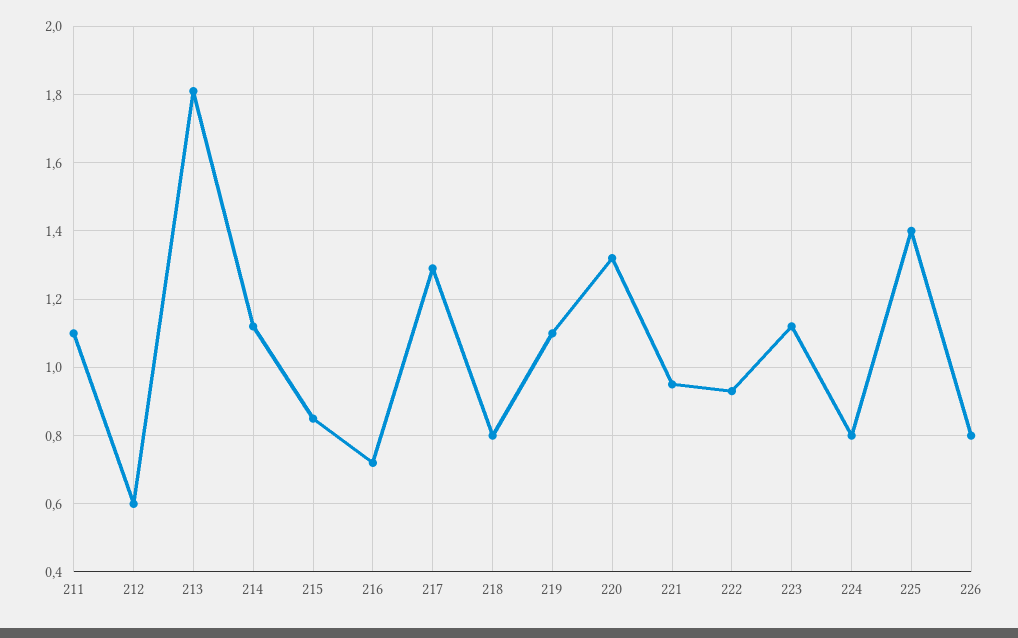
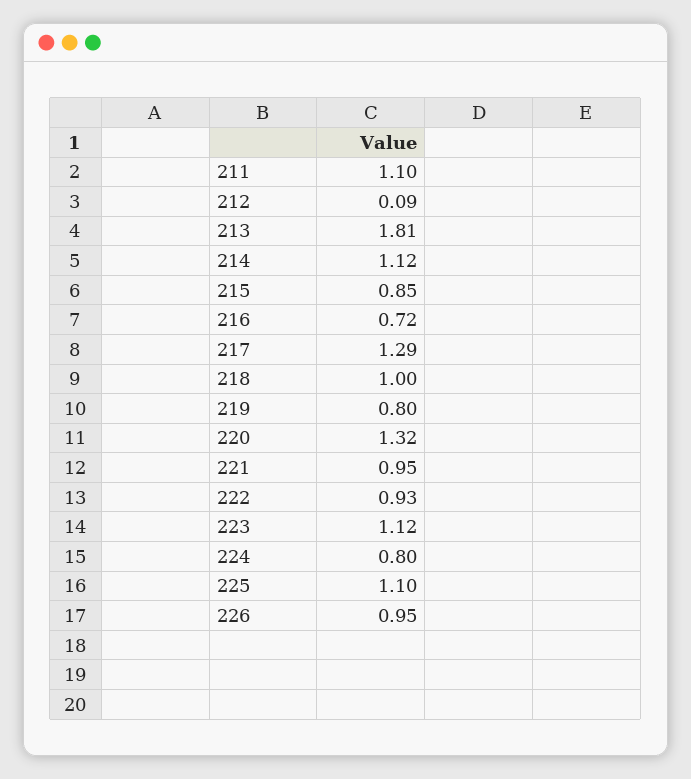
  {
    "211": 1.1,
-   "212": 0.6,
+   "212": 0.09,
    "213": 1.81,
    "214": 1.12,
    "215": 0.85,
    "216": 0.72,
    "217": 1.29,
-   "218": 0.8,
+   "218": 1,
-   "219": 1.1,
+   "219": 0.8,
    "220": 1.32,
    "221": 0.95,
    "222": 0.93,
    "223": 1.12,
    "224": 0.8,
-   "225": 1.4,
+   "225": 1.1,
-   "226": 0.8
+   "226": 0.95
  }

